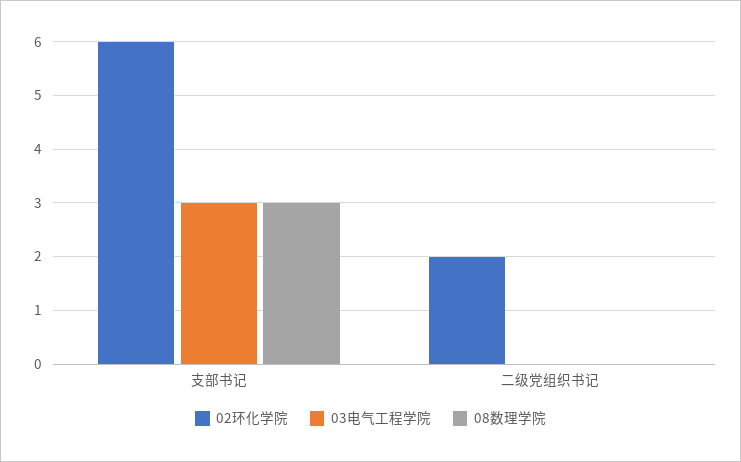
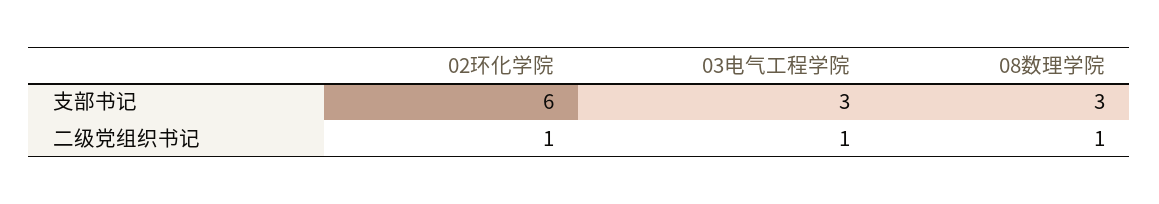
  {
    "02环化学院": {
      "支部书记": 6,
-     "二级党组织书记": 2
+     "二级党组织书记": 1
    },
    "03电气工程学院": {
      "支部书记": 3,
-     "二级党组织书记": 0
+     "二级党组织书记": 1
    },
    "08数理学院": {
      "支部书记": 3,
-     "二级党组织书记": 0
+     "二级党组织书记": 1
    }
  }

